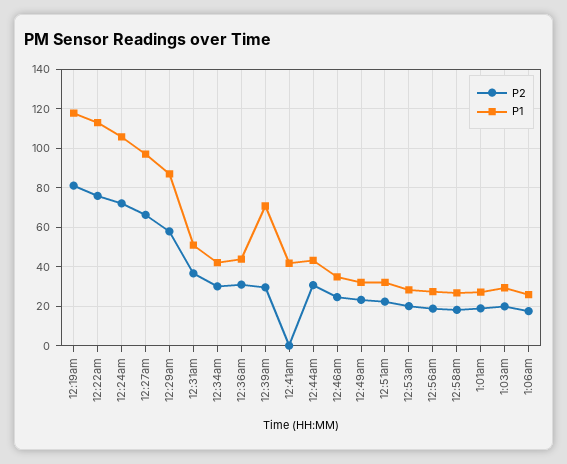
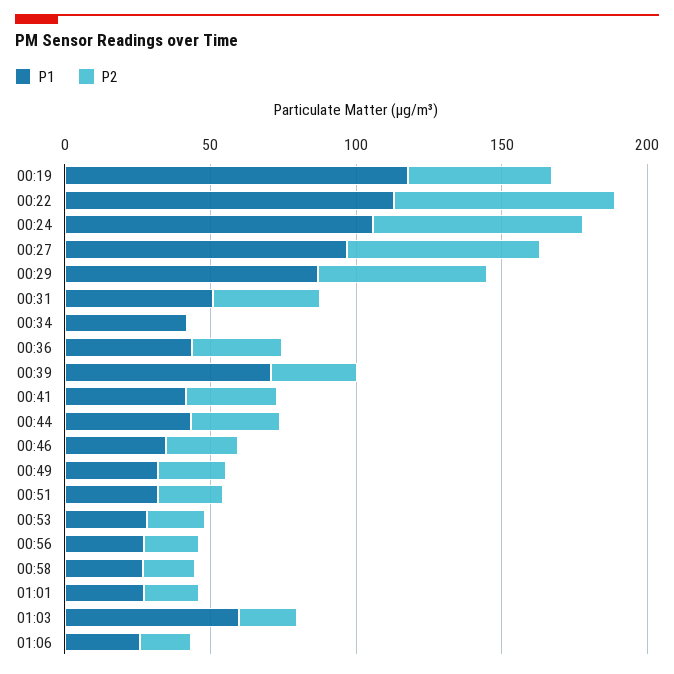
  {
    "P2": {
-     "12:19am": 80,
+     "12:19am": 50,
      "12:22am": 75,
      "12:24am": 70,
      "12:27am": 65,
      "12:29am": 60,
      "12:31am": 35,
-     "12:34am": 30,
+     "12:34am": 0,
      "12:36am": 30,
      "12:39am": 30,
-     "12:41am": 0,
+     "12:41am": 30,
      "12:44am": 30,
      "12:46am": 25,
      "12:49am": 25,
      "12:51am": 20,
      "12:53am": 20,
      "12:56am": 20,
      "12:58am": 20,
      "1:01am": 20,
      "1:03am": 20,
      "1:06am": 15
    },
    "P1": {
      "12:19am": 120,
      "12:22am": 115,
      "12:24am": 105,
      "12:27am": 95,
      "12:29am": 85,
      "12:31am": 50,
      "12:34am": 40,
      "12:36am": 45,
      "12:39am": 70,
      "12:41am": 40,
      "12:44am": 45,
      "12:46am": 35,
      "12:49am": 30,
      "12:51am": 30,
      "12:53am": 30,
      "12:56am": 25,
      "12:58am": 25,
      "1:01am": 25,
-     "1:03am": 30,
+     "1:03am": 60,
      "1:06am": 25
    }
  }

